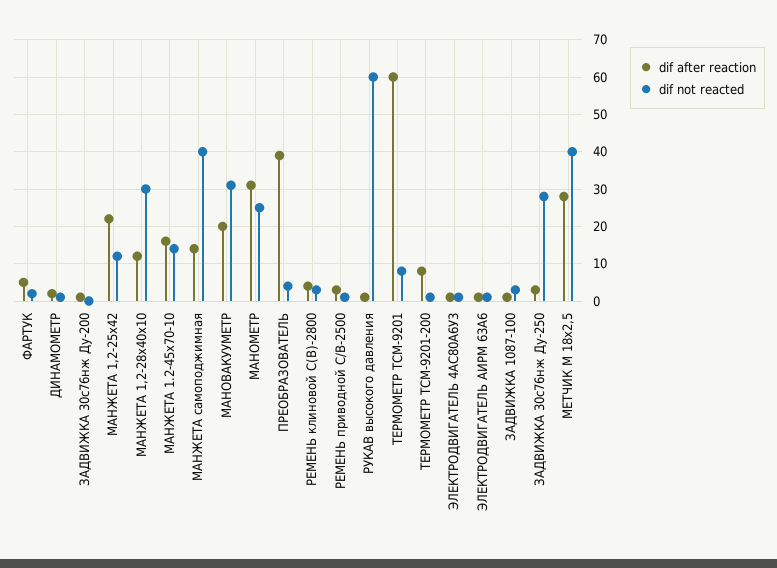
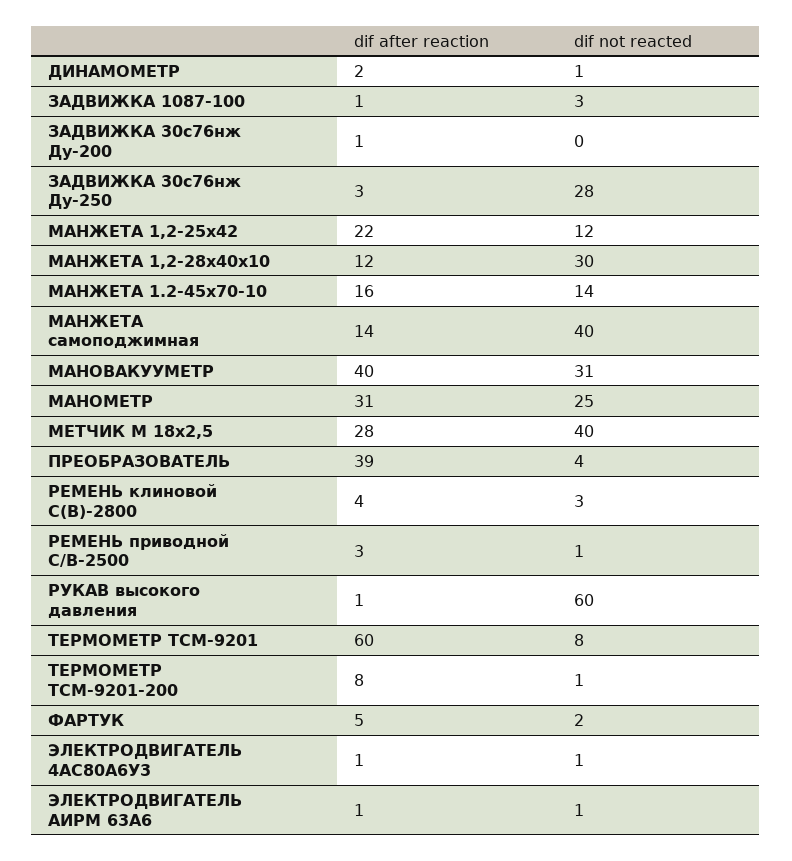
  {
    "dif after reaction": {
      "ФАРТУК": 5,
      "ДИНАМОМЕТР": 2,
      "ЗАДВИЖКА 30с76нж Ду-200": 1,
      "МАНЖЕТА 1,2-25х42": 22,
      "МАНЖЕТА 1,2-28х40х10": 12,
      "МАНЖЕТА 1.2-45х70-10": 16,
      "МАНЖЕТА самоподжимная": 14,
-     "МАНОВАКУУМЕТР": 20,
+     "МАНОВАКУУМЕТР": 40,
      "МАНОМЕТР": 31,
      "ПРЕОБРАЗОВАТЕЛЬ": 39,
      "РЕМЕНЬ клиновой С(В)-2800": 4,
      "РЕМЕНЬ приводной С/В-2500": 3,
      "РУКАВ высокого давления": 1,
      "ТЕРМОМЕТР ТСМ-9201": 60,
      "ТЕРМОМЕТР ТСМ-9201-200": 8,
      "ЭЛЕКТРОДВИГАТЕЛЬ 4АС80А6У3": 1,
      "ЭЛЕКТРОДВИГАТЕЛЬ АИРМ 63А6": 1,
      "ЗАДВИЖКА 1087-100": 1,
      "ЗАДВИЖКА 30с76нж Ду-250": 3,
      "МЕТЧИК М 18х2,5": 28
    },
    "dif not reacted": {
      "ФАРТУК": 2,
      "ДИНАМОМЕТР": 1,
      "ЗАДВИЖКА 30с76нж Ду-200": 0,
      "МАНЖЕТА 1,2-25х42": 12,
      "МАНЖЕТА 1,2-28х40х10": 30,
      "МАНЖЕТА 1.2-45х70-10": 14,
      "МАНЖЕТА самоподжимная": 40,
      "МАНОВАКУУМЕТР": 31,
      "МАНОМЕТР": 25,
      "ПРЕОБРАЗОВАТЕЛЬ": 4,
      "РЕМЕНЬ клиновой С(В)-2800": 3,
      "РЕМЕНЬ приводной С/В-2500": 1,
      "РУКАВ высокого давления": 60,
      "ТЕРМОМЕТР ТСМ-9201": 8,
      "ТЕРМОМЕТР ТСМ-9201-200": 1,
      "ЭЛЕКТРОДВИГАТЕЛЬ 4АС80А6У3": 1,
      "ЭЛЕКТРОДВИГАТЕЛЬ АИРМ 63А6": 1,
      "ЗАДВИЖКА 1087-100": 3,
      "ЗАДВИЖКА 30с76нж Ду-250": 28,
      "МЕТЧИК М 18х2,5": 40
    }
  }

